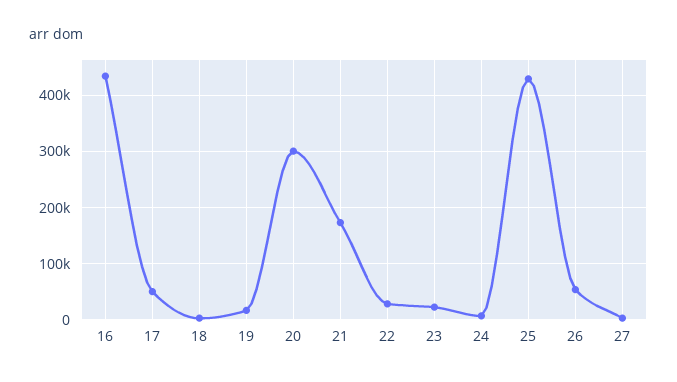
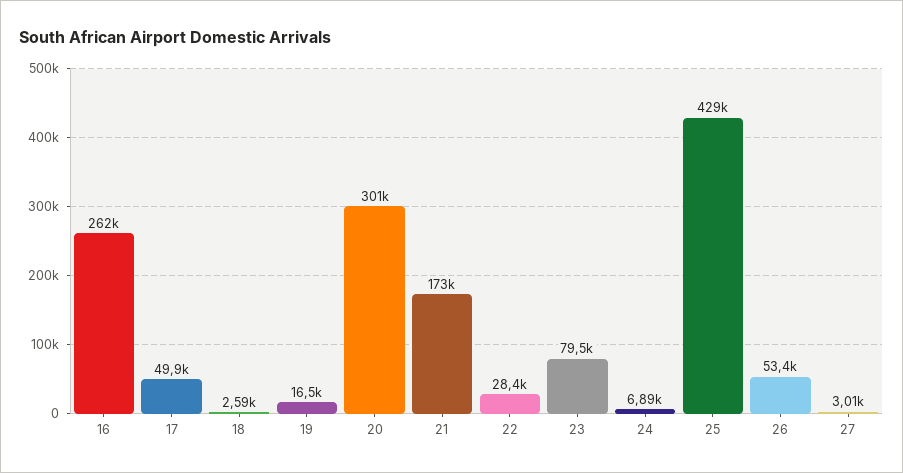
  {
-   "16": 440000,
+   "16": 262000,
    "17": 49900,
    "18": 2590,
    "19": 16500,
    "20": 301000,
    "21": 173000,
    "22": 28400,
-   "23": 20000,
+   "23": 79500,
    "24": 6890,
    "25": 429000,
    "26": 53400,
    "27": 3010
  }

